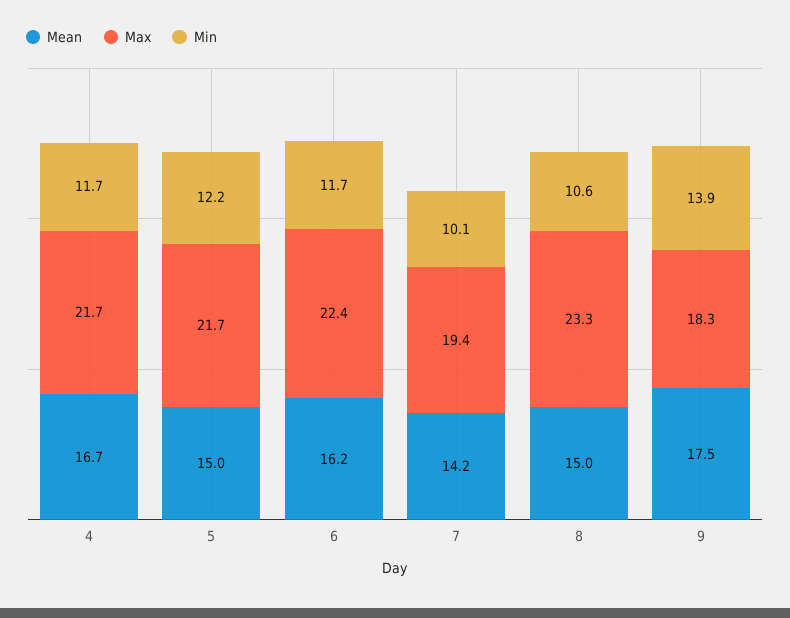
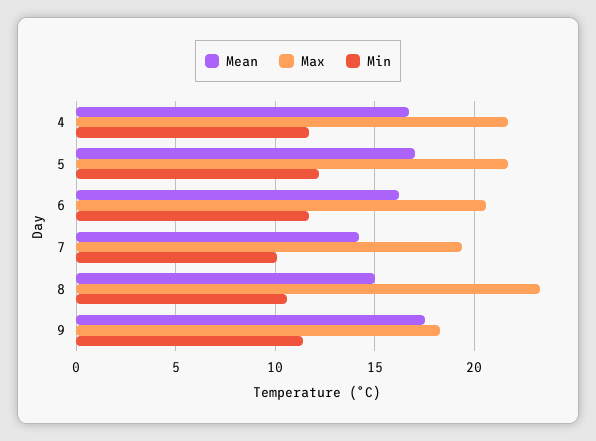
  {
    "Mean": {
      "4": 16.7,
-     "5": 15,
+     "5": 17,
      "6": 16.2,
      "7": 14.2,
      "8": 15,
      "9": 17.5
    },
    "Max": {
      "4": 21.7,
      "5": 21.7,
-     "6": 22.4,
+     "6": 20.5,
      "7": 19.4,
      "8": 23.3,
      "9": 18.3
    },
    "Min": {
      "4": 11.7,
      "5": 12.2,
      "6": 11.7,
      "7": 10.1,
      "8": 10.6,
-     "9": 13.9
+     "9": 11.5
    }
  }

